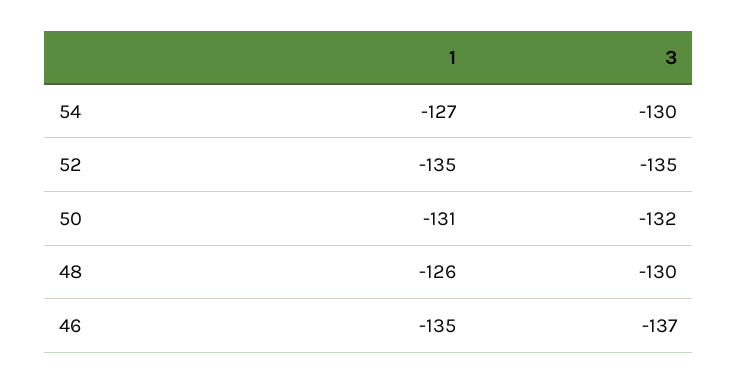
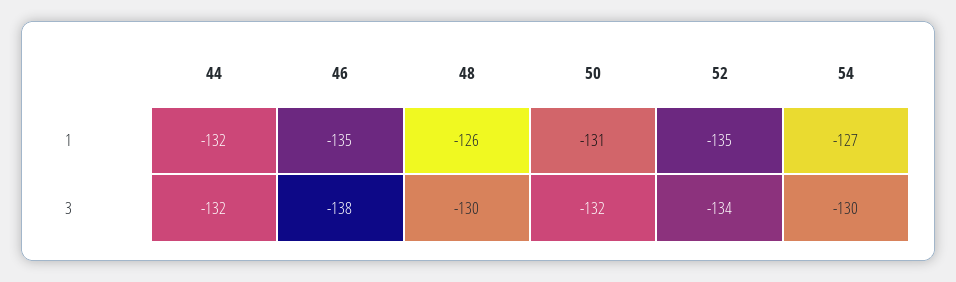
  {
    "1": {
      "54": -127,
      "52": -135,
      "50": -131,
      "48": -126,
-     "46": -135
+     "46": -135,
+     "44": -132
    },
    "3": {
      "54": -130,
-     "52": -135,
+     "52": -134,
      "50": -132,
      "48": -130,
-     "46": -137
+     "46": -138,
+     "44": -132
    }
  }

